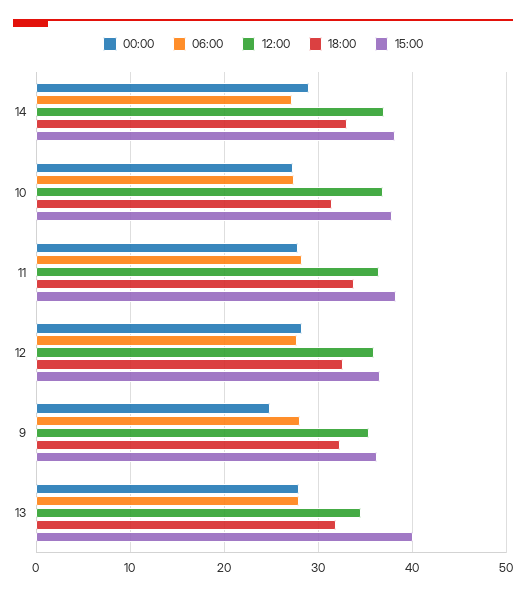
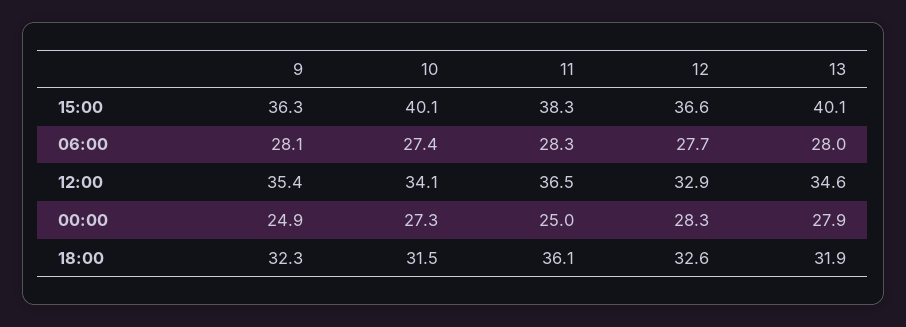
  {
    "00:00": {
-     "14": 29,
      "10": 27.3,
-     "11": 28,
+     "11": 25,
      "12": 28.3,
      "9": 24.9,
      "13": 27.9
    },
    "06:00": {
-     "14": 27,
      "10": 27.4,
      "11": 28.3,
      "12": 27.7,
      "9": 28.1,
      "13": 28
    },
    "12:00": {
-     "14": 37,
-     "10": 37,
+     "10": 34.1,
      "11": 36.5,
-     "12": 36,
+     "12": 32.9,
      "9": 35.4,
      "13": 34.6
    },
    "18:00": {
-     "14": 33,
      "10": 31.5,
-     "11": 34,
+     "11": 36.1,
      "12": 32.6,
      "9": 32.3,
      "13": 31.9
    },
    "15:00": {
-     "14": 38,
-     "10": 38,
+     "10": 40.1,
      "11": 38.3,
      "12": 36.6,
      "9": 36.3,
      "13": 40.1
    }
  }

